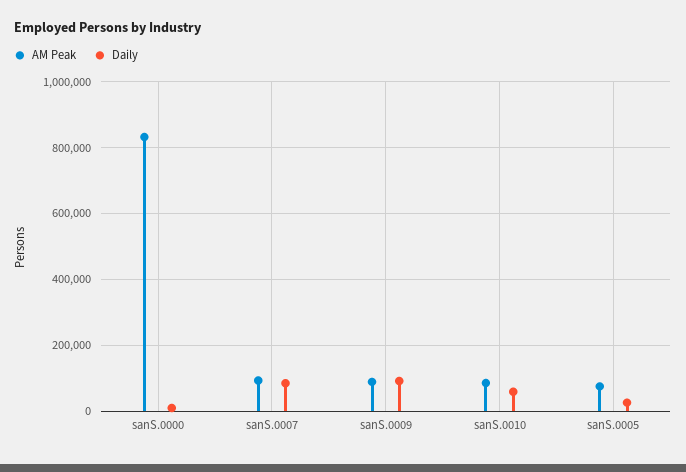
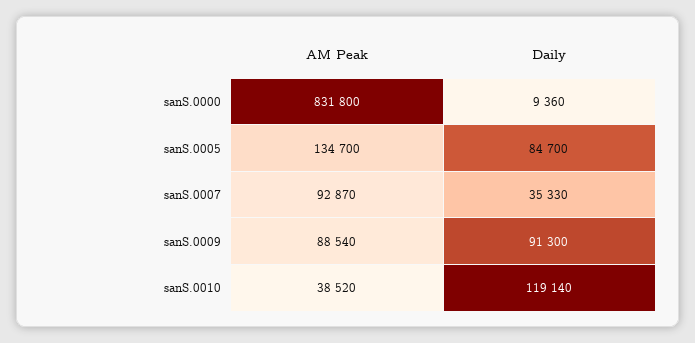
  {
    "AM Peak": {
      "sanS.0000": 831800,
      "sanS.0007": 92870,
      "sanS.0009": 88540,
-     "sanS.0010": 80000,
+     "sanS.0010": 38520,
-     "sanS.0005": 80000
+     "sanS.0005": 134700
    },
    "Daily": {
      "sanS.0000": 9360,
-     "sanS.0007": 80000,
+     "sanS.0007": 35330,
      "sanS.0009": 91300,
-     "sanS.0010": 60000,
+     "sanS.0010": 119140,
-     "sanS.0005": 20000
+     "sanS.0005": 84700
    }
  }

